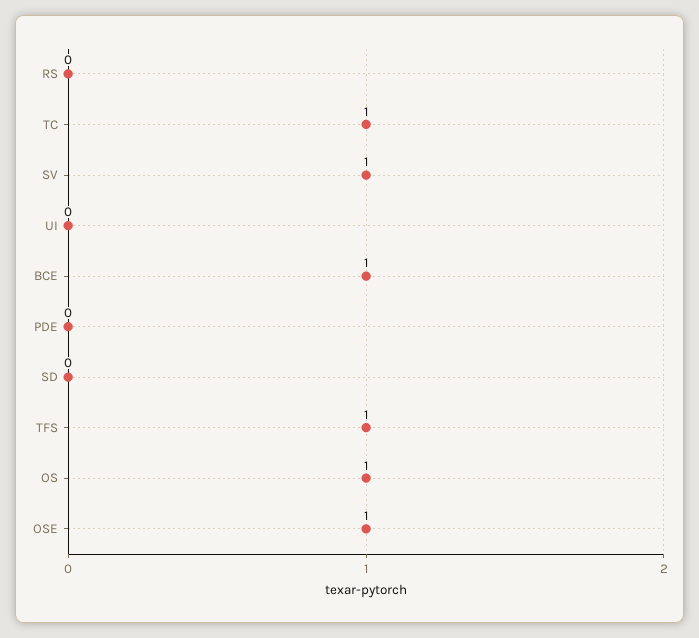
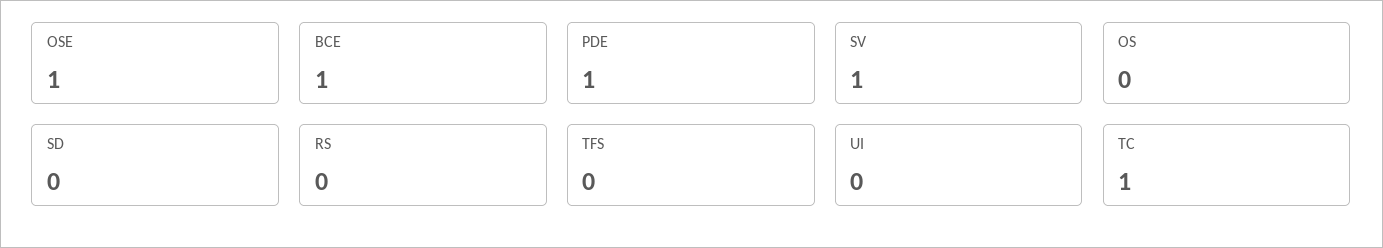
  {
    "RS": 0,
    "TC": 1,
    "SV": 1,
    "UI": 0,
    "BCE": 1,
-   "PDE": 0,
+   "PDE": 1,
    "SD": 0,
-   "TFS": 1,
+   "TFS": 0,
-   "OS": 1,
+   "OS": 0,
    "OSE": 1
  }

